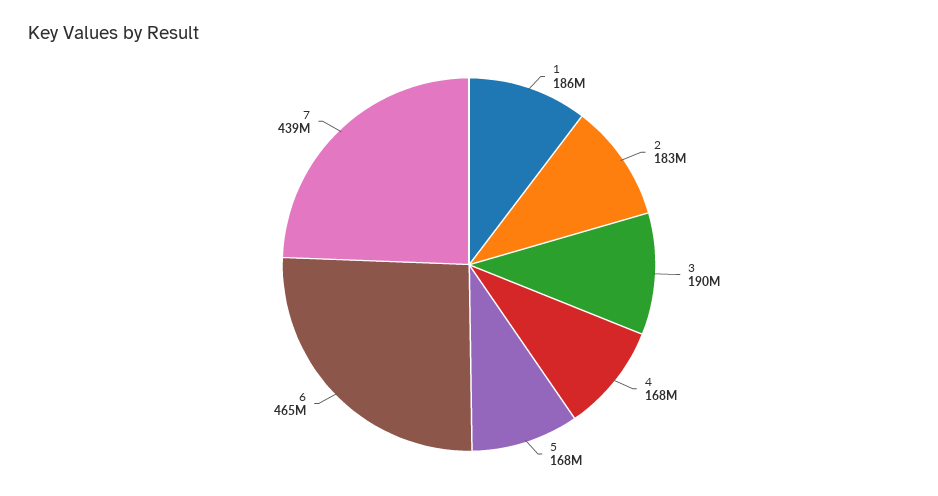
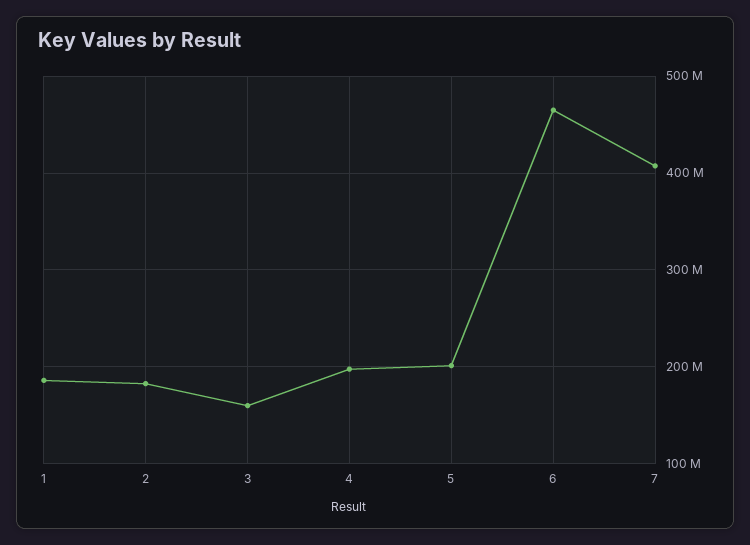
  {
    "1": 186000000,
    "2": 183000000,
-   "3": 190000000,
+   "3": 160000000,
-   "4": 168000000,
+   "4": 200000000,
-   "5": 168000000,
+   "5": 200000000,
    "6": 465000000,
-   "7": 439000000
+   "7": 410000000
  }

